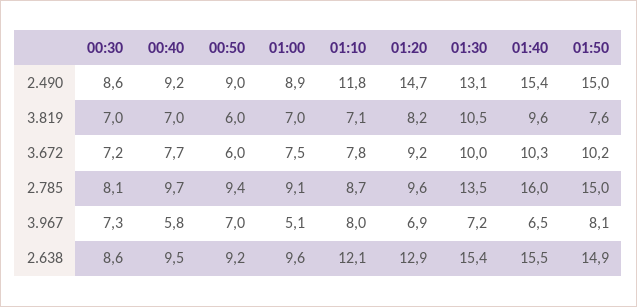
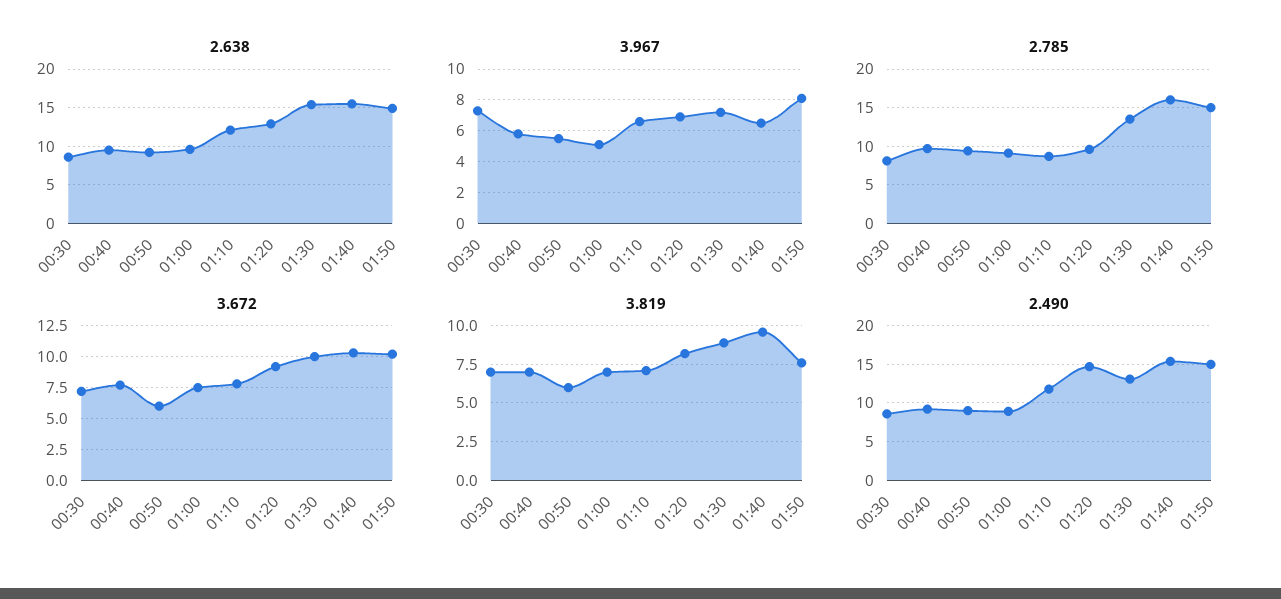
  {
    "2.490": {
      "00:30": 8.6,
      "00:40": 9.2,
      "00:50": 9,
      "01:00": 8.9,
      "01:10": 11.8,
      "01:20": 14.7,
      "01:30": 13.1,
      "01:40": 15.4,
      "01:50": 15
    },
    "3.819": {
      "00:30": 7,
      "00:40": 7,
      "00:50": 6,
      "01:00": 7,
      "01:10": 7.1,
      "01:20": 8.2,
-     "01:30": 10.5,
+     "01:30": 9,
      "01:40": 9.6,
      "01:50": 7.6
    },
    "3.672": {
      "00:30": 7.2,
      "00:40": 7.7,
      "00:50": 6,
      "01:00": 7.5,
      "01:10": 7.8,
      "01:20": 9.2,
      "01:30": 10,
      "01:40": 10.3,
      "01:50": 10.2
    },
    "2.785": {
      "00:30": 8.1,
      "00:40": 9.7,
      "00:50": 9.4,
      "01:00": 9.1,
      "01:10": 8.7,
      "01:20": 9.6,
      "01:30": 13.5,
      "01:40": 16,
      "01:50": 15
    },
    "3.967": {
      "00:30": 7.3,
      "00:40": 5.8,
-     "00:50": 7,
+     "00:50": 5.5,
      "01:00": 5.1,
-     "01:10": 8,
+     "01:10": 6.5,
      "01:20": 6.9,
      "01:30": 7.2,
      "01:40": 6.5,
      "01:50": 8.1
    },
    "2.638": {
      "00:30": 8.6,
      "00:40": 9.5,
      "00:50": 9.2,
      "01:00": 9.6,
      "01:10": 12.1,
      "01:20": 12.9,
      "01:30": 15.4,
      "01:40": 15.5,
      "01:50": 14.9
    }
  }

